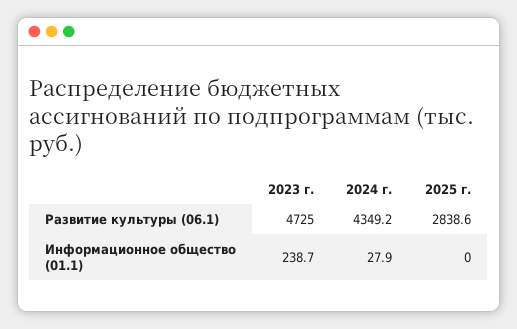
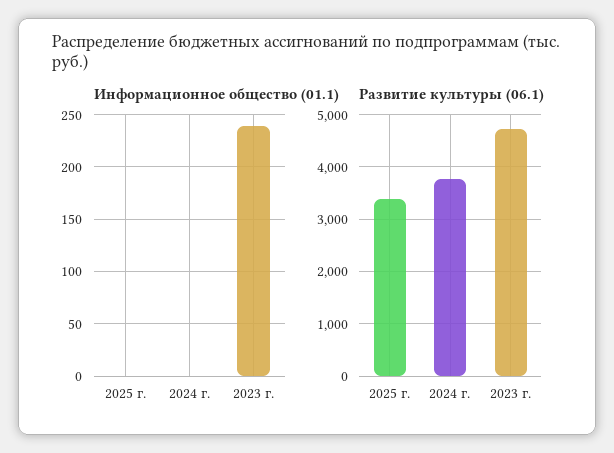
  {
    "Развитие культуры (06.1)": {
      "2023 г.": 4725,
-     "2024 г.": 4349.2,
+     "2024 г.": 3800,
-     "2025 г.": 2838.6
+     "2025 г.": 3400
    },
    "Информационное общество (01.1)": {
      "2023 г.": 238.7,
-     "2024 г.": 27.9,
+     "2024 г.": 0,
      "2025 г.": 0
    }
  }

